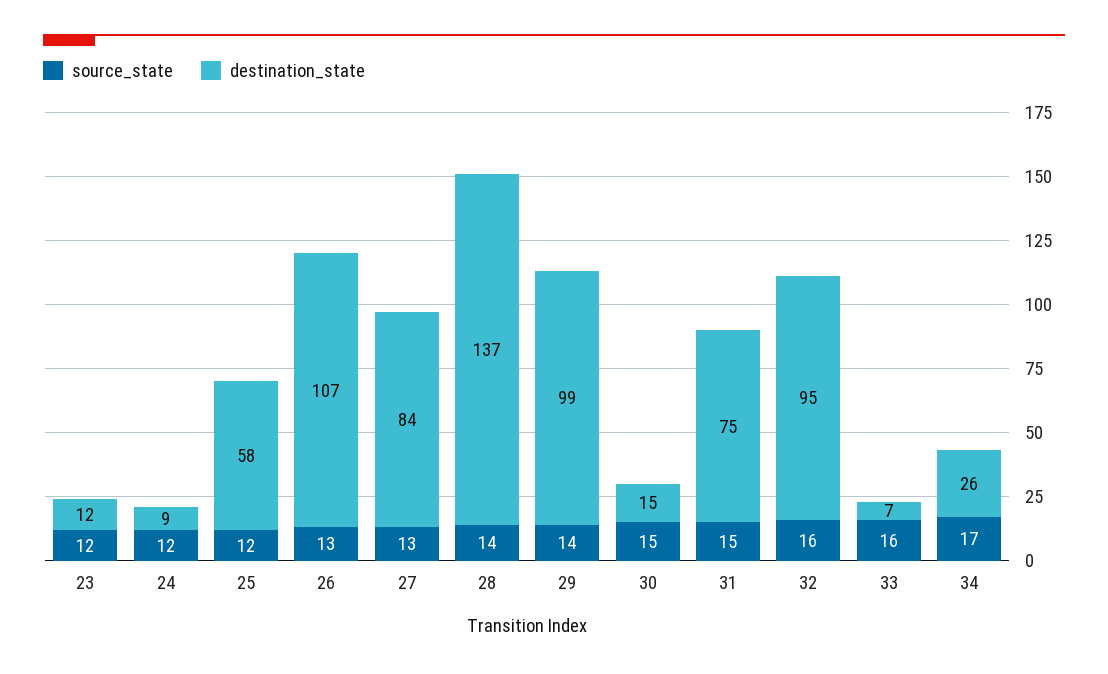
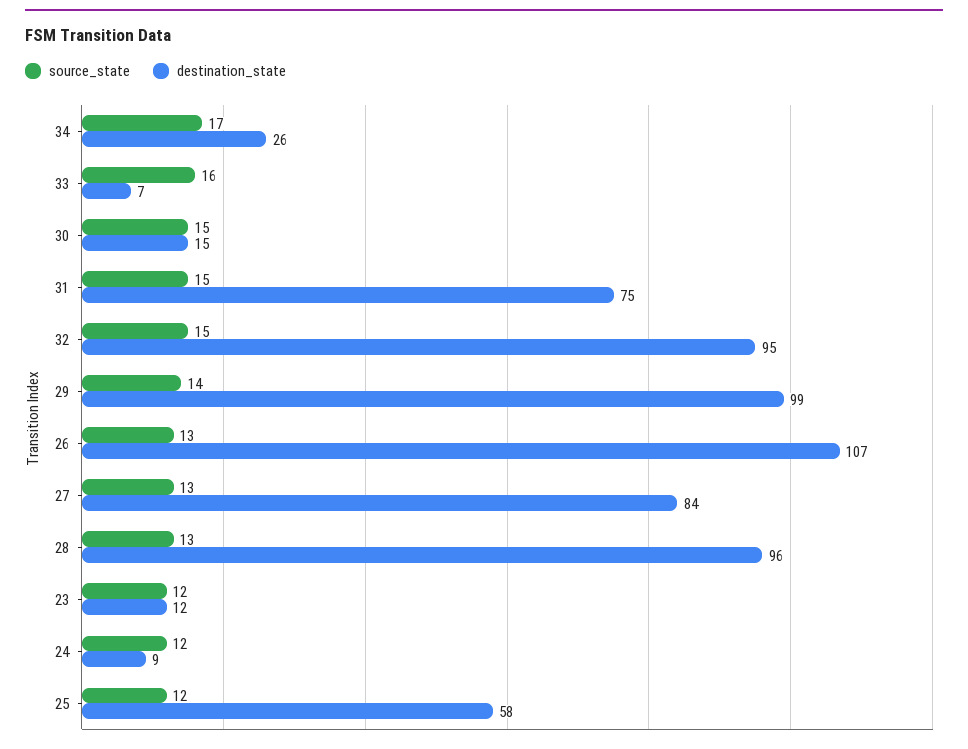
  {
    "source_state": {
      "23": 12,
      "24": 12,
      "25": 12,
      "26": 13,
      "27": 13,
-     "28": 14,
+     "28": 13,
      "29": 14,
      "30": 15,
      "31": 15,
-     "32": 16,
+     "32": 15,
      "33": 16,
      "34": 17
    },
    "destination_state": {
      "23": 12,
      "24": 9,
      "25": 58,
      "26": 107,
      "27": 84,
-     "28": 137,
+     "28": 96,
      "29": 99,
      "30": 15,
      "31": 75,
      "32": 95,
      "33": 7,
      "34": 26
    }
  }

